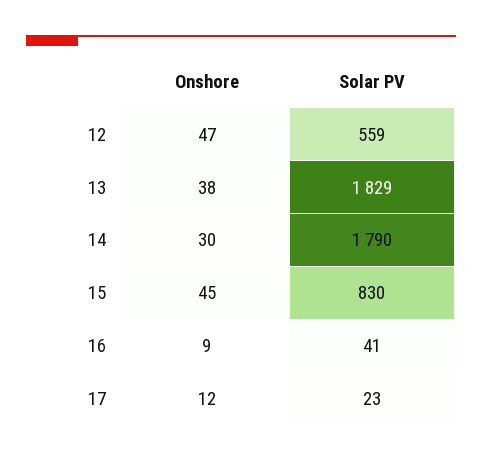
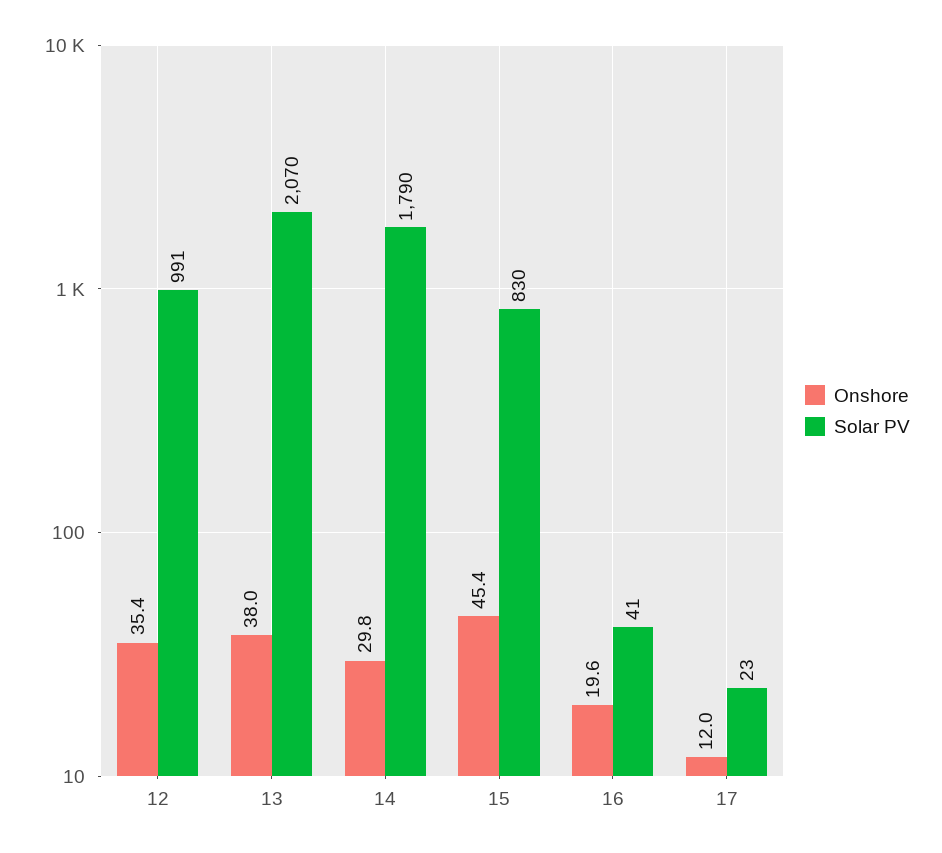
  {
    "Onshore": {
-     "12": 47,
+     "12": 35.4,
      "13": 38,
      "14": 29.8,
      "15": 45.4,
-     "16": 9,
+     "16": 19.6,
      "17": 12
    },
    "Solar PV": {
-     "12": 559,
+     "12": 991,
-     "13": 1829,
+     "13": 2070,
      "14": 1790,
      "15": 830,
      "16": 41,
      "17": 23
    }
  }

